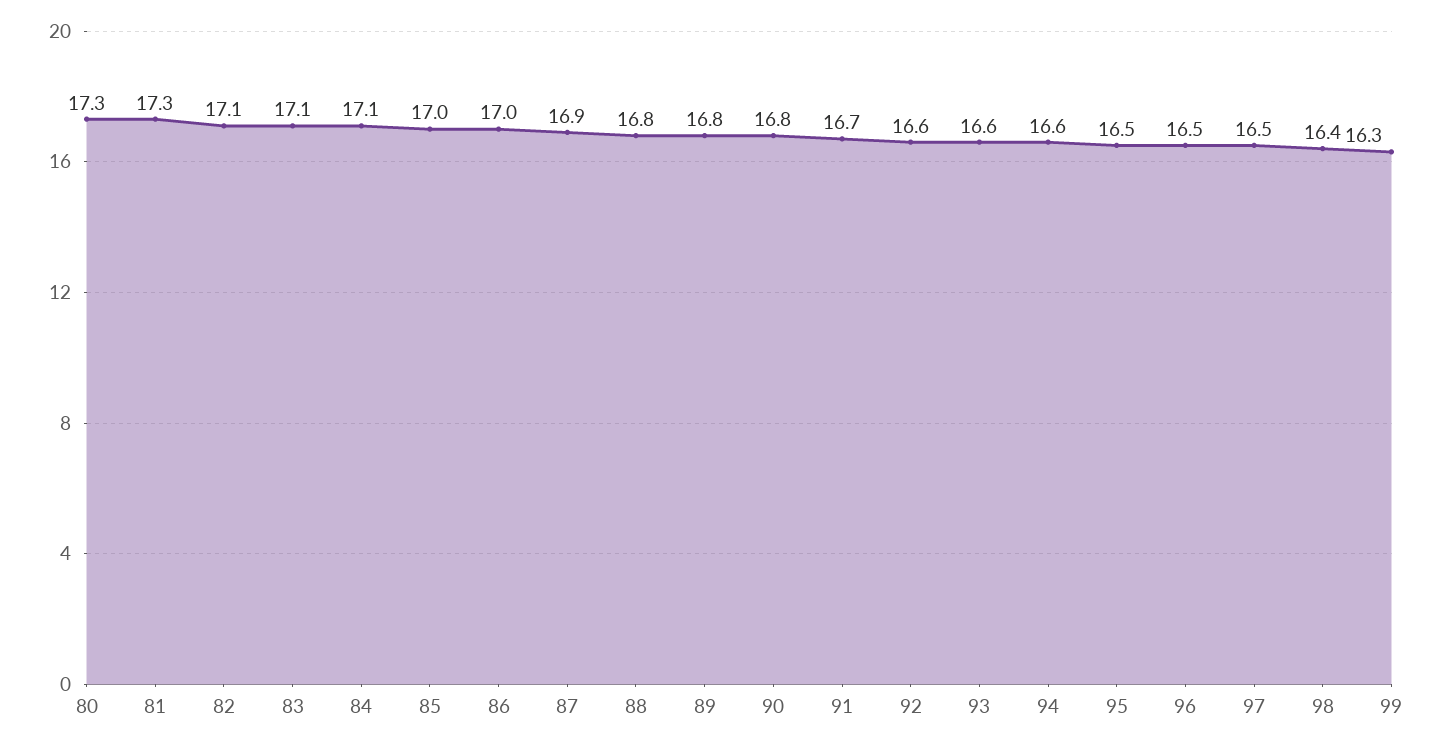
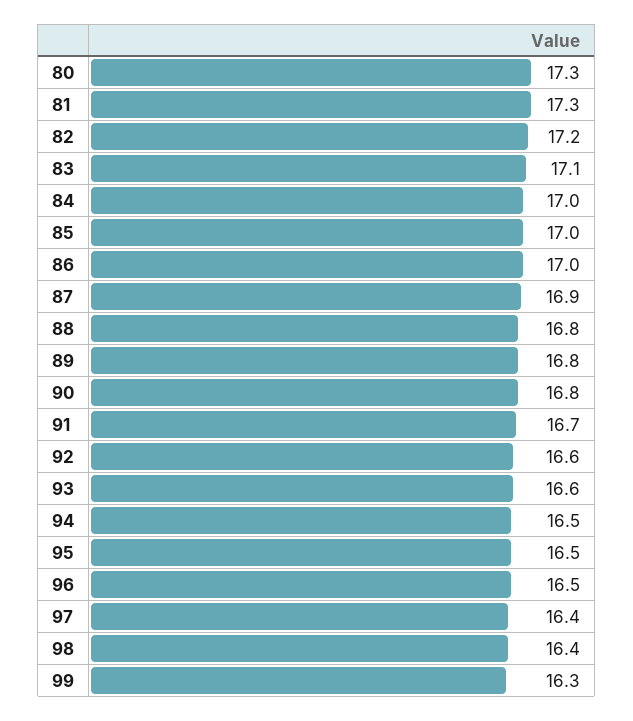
  {
    "80": 17.3,
    "81": 17.3,
-   "82": 17.1,
+   "82": 17.2,
    "83": 17.1,
-   "84": 17.1,
+   "84": 17,
    "85": 17,
    "86": 17,
    "87": 16.9,
    "88": 16.8,
    "89": 16.8,
    "90": 16.8,
    "91": 16.7,
    "92": 16.6,
    "93": 16.6,
-   "94": 16.6,
+   "94": 16.5,
    "95": 16.5,
    "96": 16.5,
-   "97": 16.5,
+   "97": 16.4,
    "98": 16.4,
    "99": 16.3
  }

